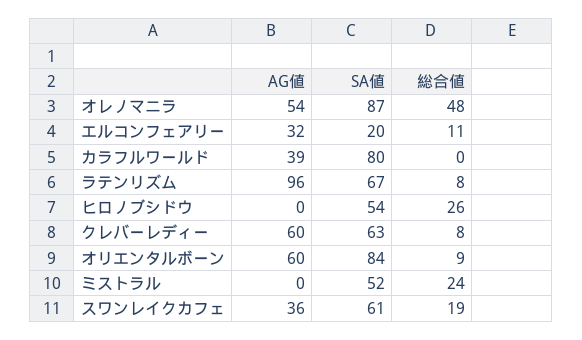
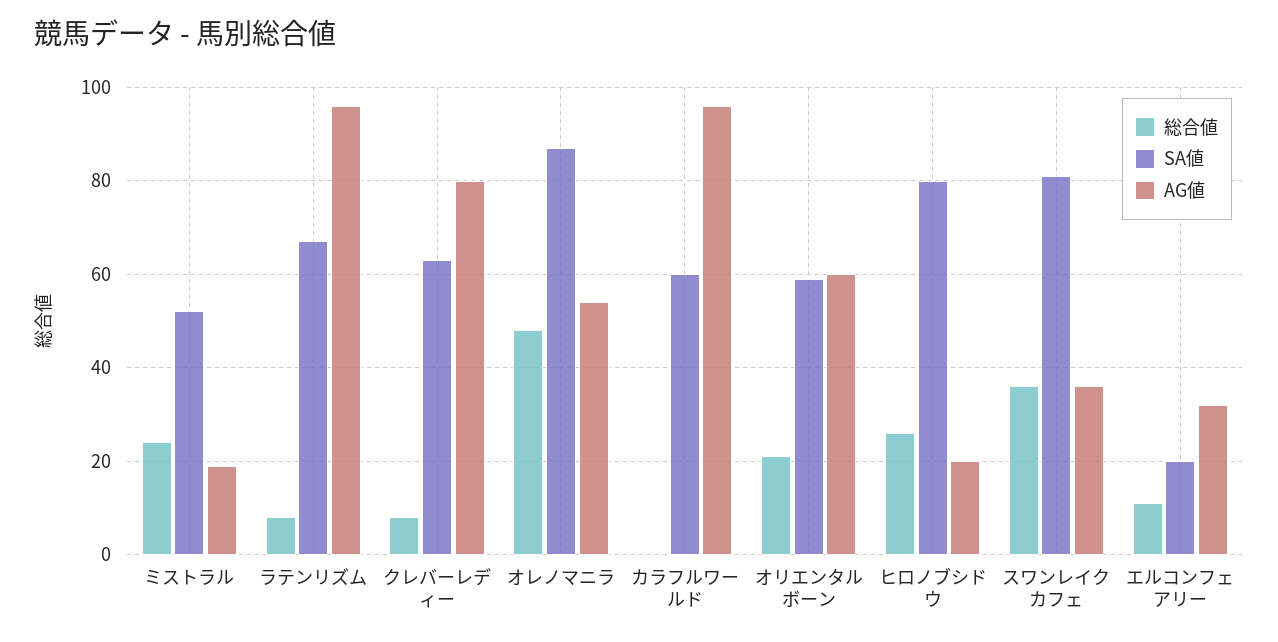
  {
    "AG値": {
      "オレノマニラ": 54,
      "エルコンフェアリー": 32,
-     "カラフルワールド": 39,
+     "カラフルワールド": 95,
      "ラテンリズム": 96,
-     "ヒロノブシドウ": 0,
+     "ヒロノブシドウ": 20,
-     "クレバーレディー": 60,
+     "クレバーレディー": 80,
      "オリエンタルボーン": 60,
-     "ミストラル": 0,
+     "ミストラル": 20,
      "スワンレイクカフェ": 36
    },
    "SA値": {
      "オレノマニラ": 87,
      "エルコンフェアリー": 20,
-     "カラフルワールド": 80,
+     "カラフルワールド": 60,
      "ラテンリズム": 67,
-     "ヒロノブシドウ": 54,
+     "ヒロノブシドウ": 80,
      "クレバーレディー": 63,
-     "オリエンタルボーン": 84,
+     "オリエンタルボーン": 60,
      "ミストラル": 52,
-     "スワンレイクカフェ": 61
+     "スワンレイクカフェ": 80
    },
    "総合値": {
      "オレノマニラ": 48,
      "エルコンフェアリー": 11,
      "カラフルワールド": 0,
      "ラテンリズム": 8,
      "ヒロノブシドウ": 26,
      "クレバーレディー": 8,
-     "オリエンタルボーン": 9,
+     "オリエンタルボーン": 20,
      "ミストラル": 24,
-     "スワンレイクカフェ": 19
+     "スワンレイクカフェ": 35
    }
  }

